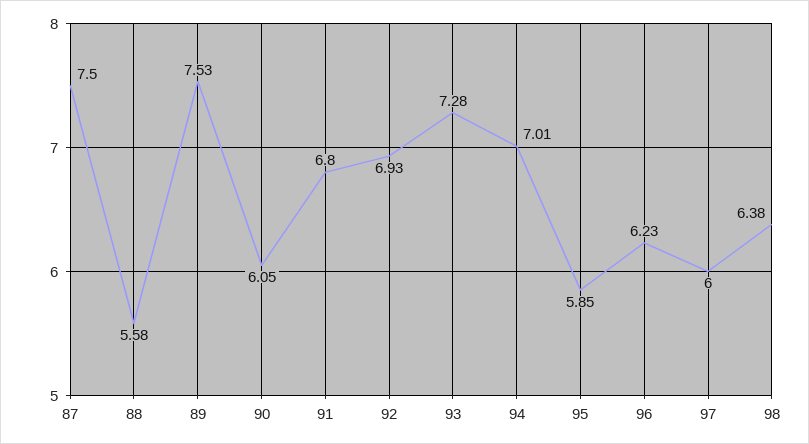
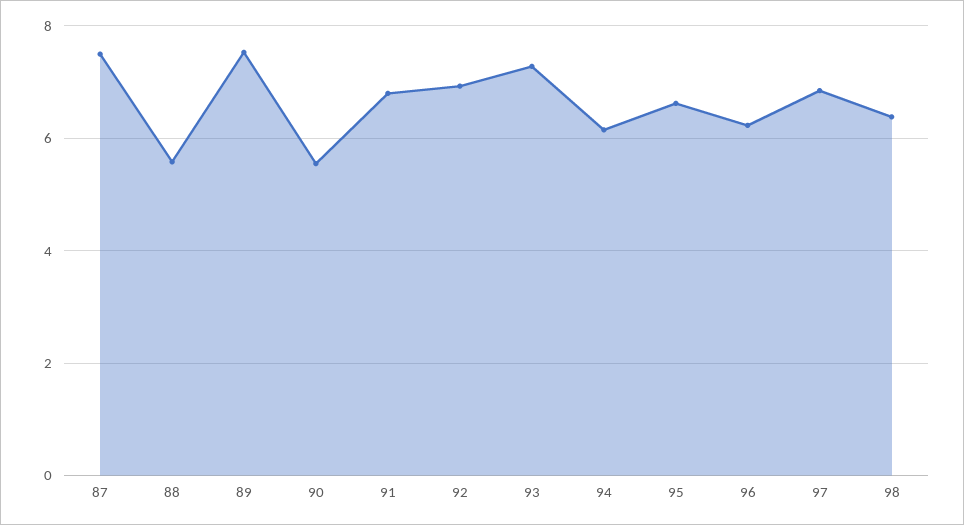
  {
    "87": 7.5,
    "88": 5.58,
    "89": 7.53,
-   "90": 6.05,
+   "90": 5.6,
    "91": 6.8,
    "92": 6.93,
    "93": 7.28,
-   "94": 7.01,
+   "94": 6.2,
-   "95": 5.85,
+   "95": 6.6,
    "96": 6.23,
-   "97": 6,
+   "97": 6.8,
    "98": 6.38
  }

